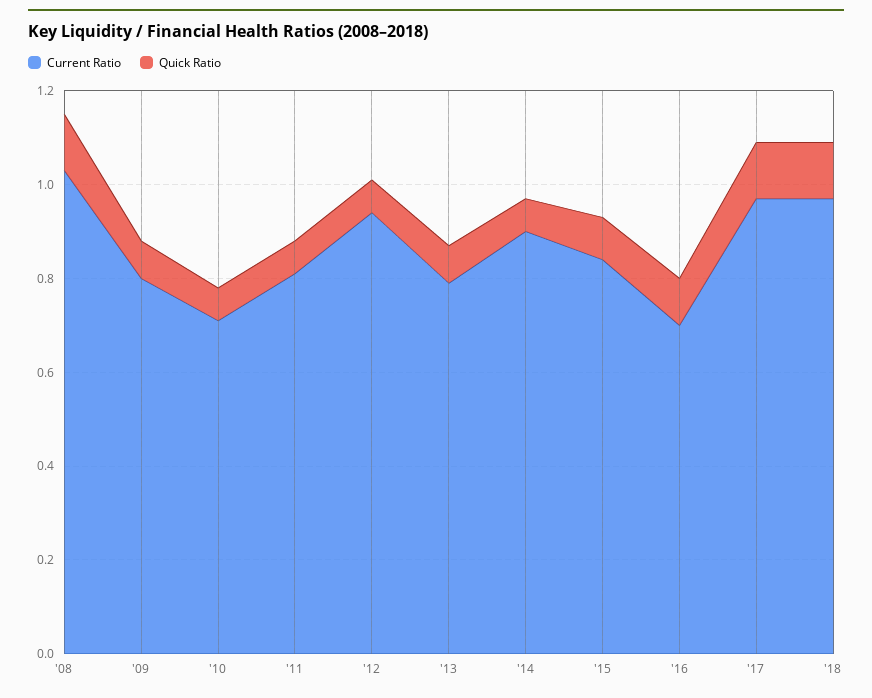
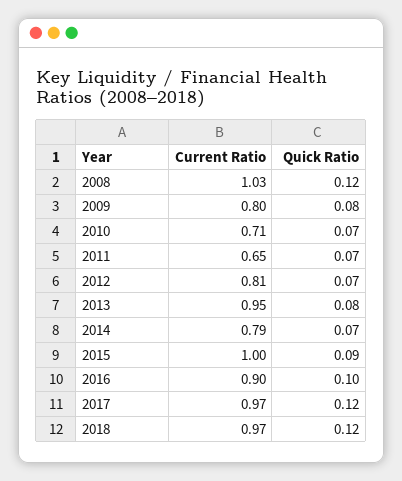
  {
    "Current Ratio": {
      "'08": 1.03,
      "'09": 0.8,
      "'10": 0.71,
-     "'11": 0.8,
+     "'11": 0.65,
-     "'12": 0.95,
+     "'12": 0.81,
-     "'13": 0.8,
+     "'13": 0.95,
-     "'14": 0.9,
+     "'14": 0.79,
-     "'15": 0.85,
+     "'15": 1,
-     "'16": 0.7,
+     "'16": 0.9,
      "'17": 0.97,
      "'18": 0.97
    },
    "Quick Ratio": {
      "'08": 0.12,
      "'09": 0.08,
      "'10": 0.07,
      "'11": 0.07,
      "'12": 0.07,
      "'13": 0.08,
      "'14": 0.07,
      "'15": 0.09,
      "'16": 0.1,
      "'17": 0.12,
      "'18": 0.12
    }
  }

